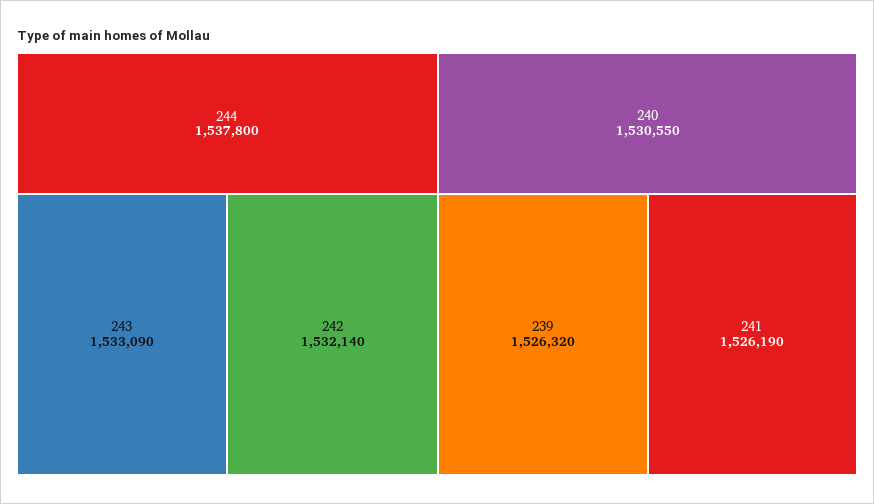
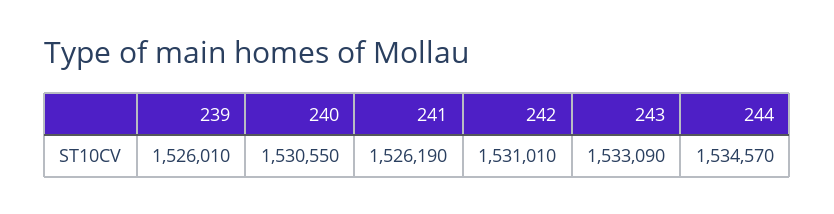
  {
-   "244": 1537800,
+   "244": 1534570,
    "243": 1533090,
-   "242": 1532140,
+   "242": 1531010,
    "240": 1530550,
-   "239": 1526320,
+   "239": 1526010,
    "241": 1526190
  }

